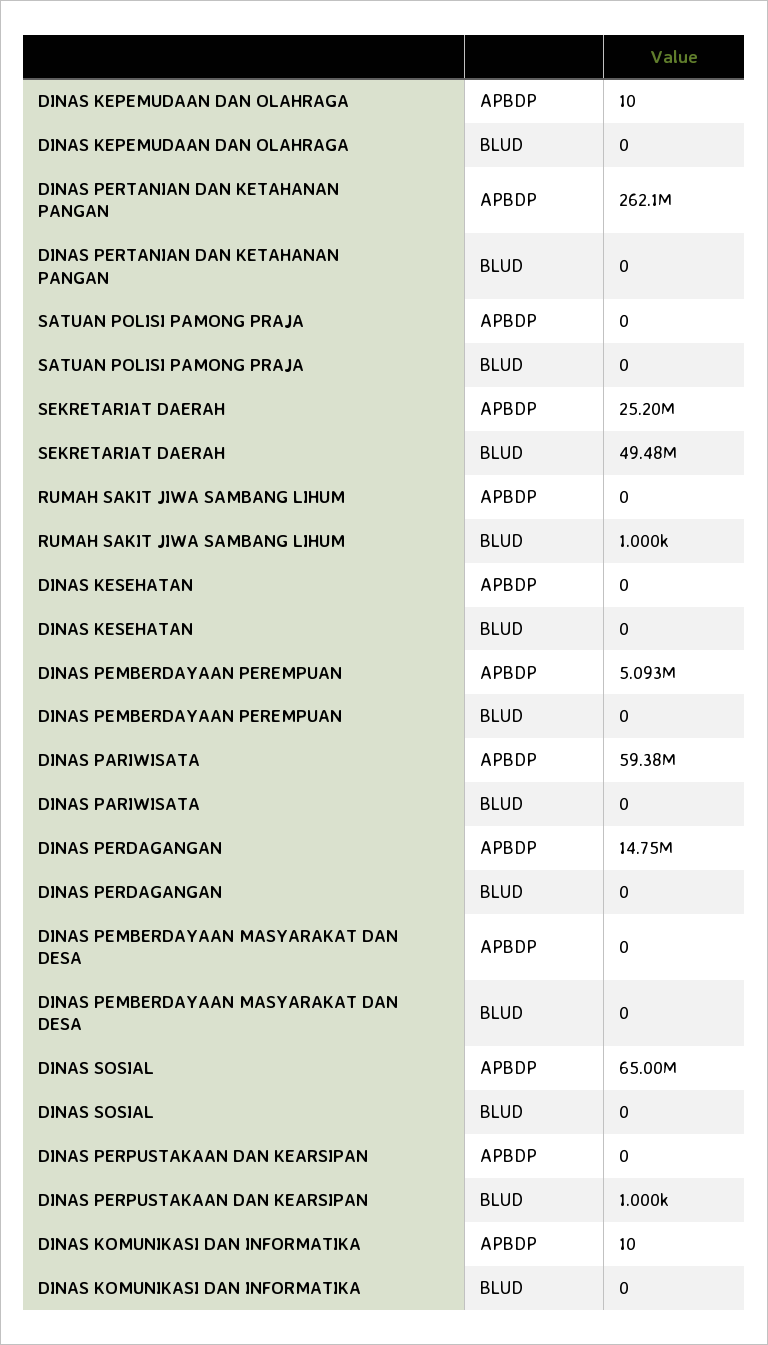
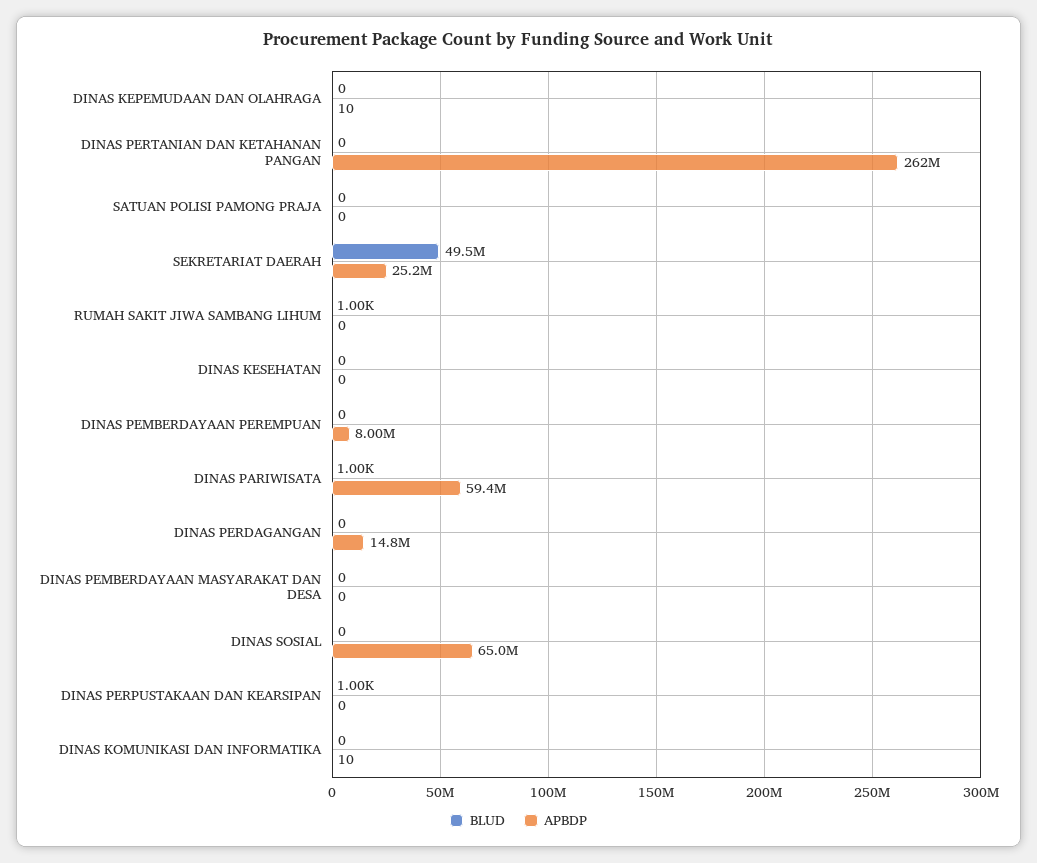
  {
    "APBDP": {
      "DINAS KEPEMUDAAN DAN OLAHRAGA": 10,
      "DINAS PERTANIAN DAN KETAHANAN PANGAN": 262100000,
      "SATUAN POLISI PAMONG PRAJA": 0,
      "SEKRETARIAT DAERAH": 25200000,
      "RUMAH SAKIT JIWA SAMBANG LIHUM": 0,
      "DINAS KESEHATAN": 0,
-     "DINAS PEMBERDAYAAN PEREMPUAN": 5093000,
+     "DINAS PEMBERDAYAAN PEREMPUAN": 8000000,
      "DINAS PARIWISATA": 59380000,
      "DINAS PERDAGANGAN": 14750000,
      "DINAS PEMBERDAYAAN MASYARAKAT DAN DESA": 0,
      "DINAS SOSIAL": 65000000,
      "DINAS PERPUSTAKAAN DAN KEARSIPAN": 0,
      "DINAS KOMUNIKASI DAN INFORMATIKA": 10
    },
    "BLUD": {
      "DINAS KEPEMUDAAN DAN OLAHRAGA": 0,
      "DINAS PERTANIAN DAN KETAHANAN PANGAN": 0,
      "SATUAN POLISI PAMONG PRAJA": 0,
      "SEKRETARIAT DAERAH": 49480000,
      "RUMAH SAKIT JIWA SAMBANG LIHUM": 1000,
      "DINAS KESEHATAN": 0,
      "DINAS PEMBERDAYAAN PEREMPUAN": 0,
-     "DINAS PARIWISATA": 0,
+     "DINAS PARIWISATA": 1000,
      "DINAS PERDAGANGAN": 0,
      "DINAS PEMBERDAYAAN MASYARAKAT DAN DESA": 0,
      "DINAS SOSIAL": 0,
      "DINAS PERPUSTAKAAN DAN KEARSIPAN": 1000,
      "DINAS KOMUNIKASI DAN INFORMATIKA": 0
    }
  }

